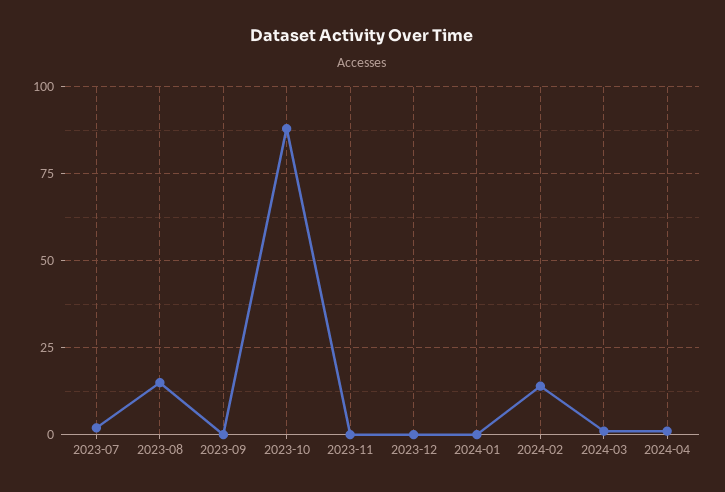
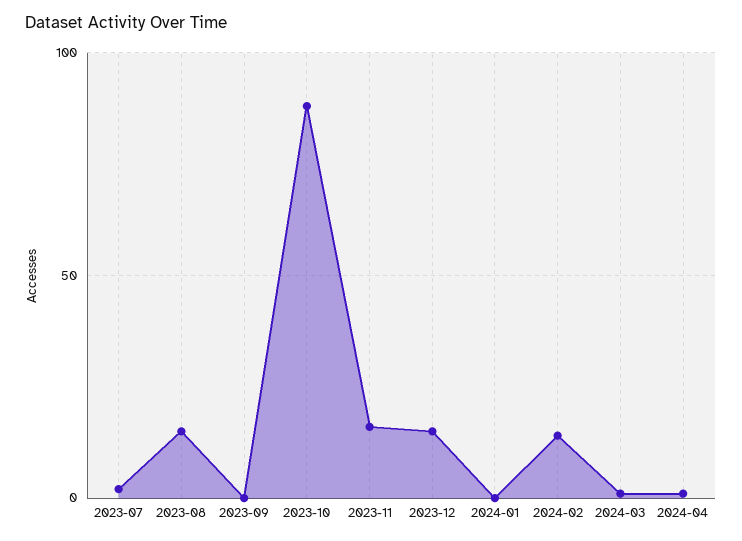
  {
    "2023-07": 0,
    "2023-08": 15,
    "2023-09": 0,
    "2023-10": 90,
-   "2023-11": 0,
+   "2023-11": 15,
-   "2023-12": 0,
+   "2023-12": 15,
    "2024-01": 0,
    "2024-02": 15,
    "2024-03": 0,
    "2024-04": 0
  }

